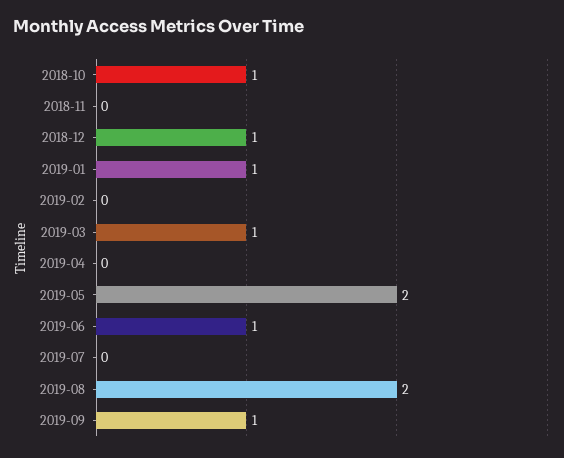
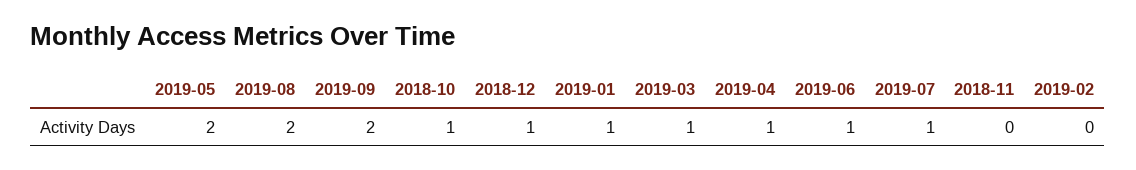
  {
    "2018-10": 1,
    "2018-11": 0,
    "2018-12": 1,
    "2019-01": 1,
    "2019-02": 0,
    "2019-03": 1,
-   "2019-04": 0,
+   "2019-04": 1,
    "2019-05": 2,
    "2019-06": 1,
-   "2019-07": 0,
+   "2019-07": 1,
    "2019-08": 2,
-   "2019-09": 1
+   "2019-09": 2
  }

